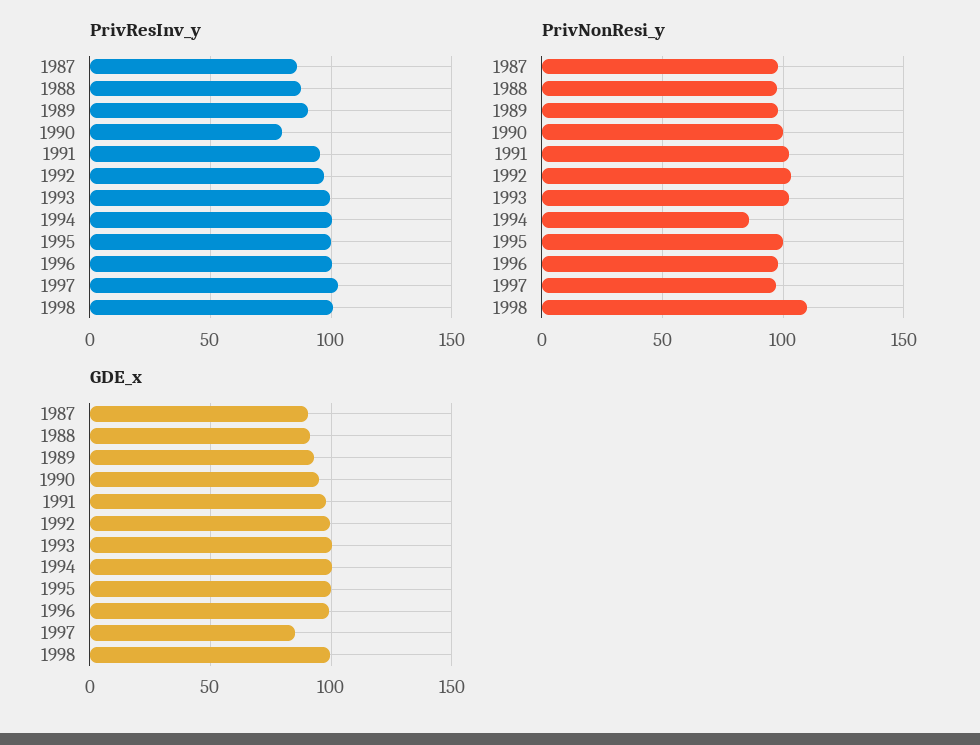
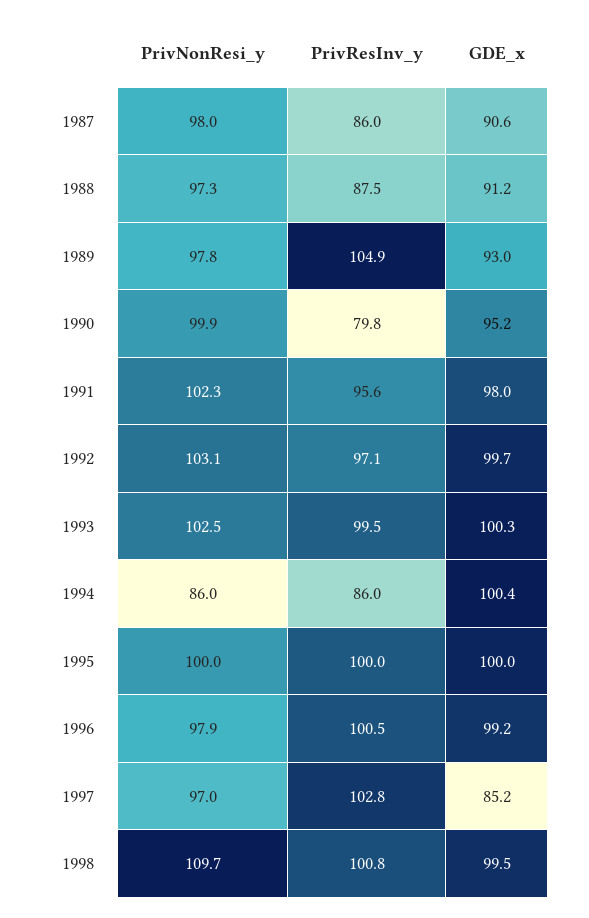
  {
    "PrivResInv_y": {
      "1987": 86,
      "1988": 87.5,
-     "1989": 90,
+     "1989": 104.9,
      "1990": 79.8,
      "1991": 95.6,
      "1992": 97.1,
      "1993": 99.5,
-     "1994": 100,
+     "1994": 86,
      "1995": 100,
      "1996": 100.5,
      "1997": 102.8,
      "1998": 100.8
    },
    "PrivNonResi_y": {
      "1987": 98,
      "1988": 97.3,
      "1989": 97.8,
      "1990": 99.9,
      "1991": 102.3,
      "1992": 103.1,
      "1993": 102.5,
      "1994": 86,
      "1995": 100,
      "1996": 97.9,
      "1997": 97,
      "1998": 109.7
    },
    "GDE_x": {
      "1987": 90.6,
      "1988": 91.2,
      "1989": 93,
      "1990": 95.2,
      "1991": 98,
      "1992": 99.7,
      "1993": 100.3,
      "1994": 100.4,
      "1995": 100,
      "1996": 99.2,
      "1997": 85.2,
      "1998": 99.5
    }
  }

